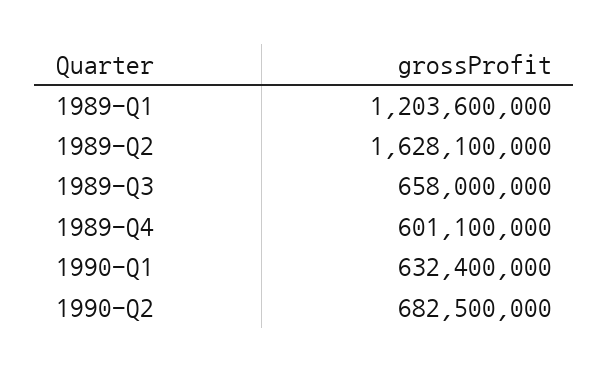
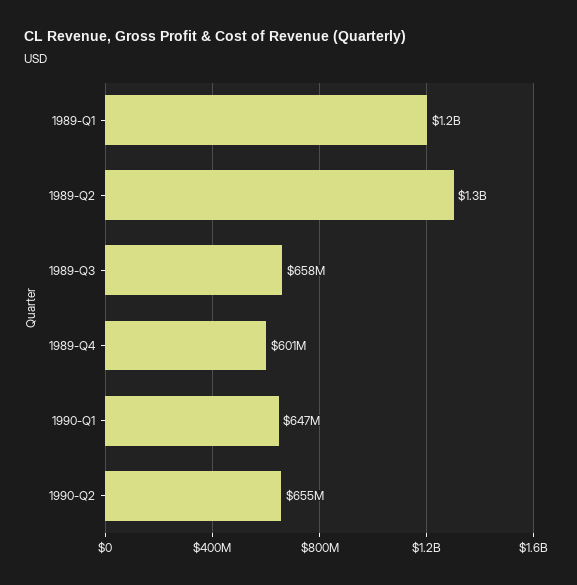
  {
    "1989-Q1": 1203600000,
-   "1989-Q2": 1628100000,
+   "1989-Q2": 1300000000,
    "1989-Q3": 658000000,
    "1989-Q4": 601100000,
-   "1990-Q1": 632400000,
+   "1990-Q1": 647000000,
-   "1990-Q2": 682500000
+   "1990-Q2": 655000000
  }

